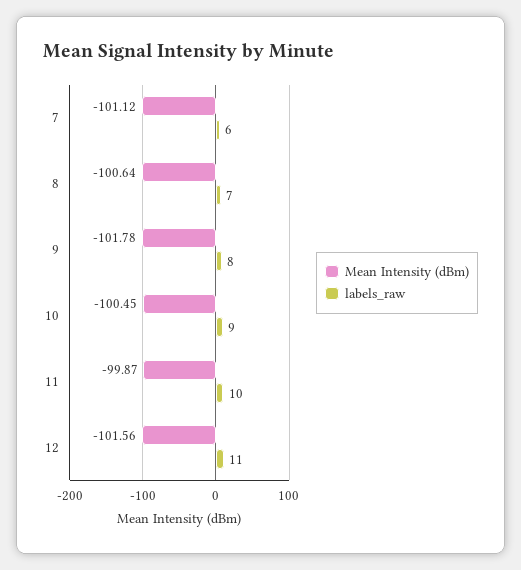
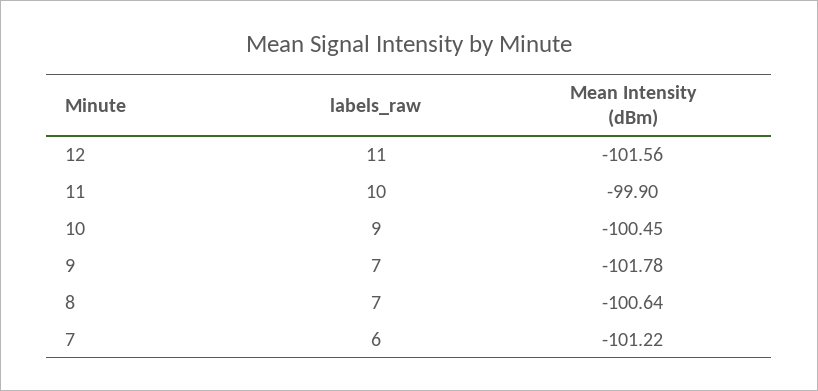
  {
    "Mean Intensity (dBm)": {
-     "7": -101.12,
+     "7": -101.22,
      "8": -100.64,
      "9": -101.78,
      "10": -100.45,
-     "11": -99.87,
+     "11": -99.9,
      "12": -101.56
    },
    "labels_raw": {
      "7": 6,
      "8": 7,
-     "9": 8,
+     "9": 7,
      "10": 9,
      "11": 10,
      "12": 11
    }
  }

